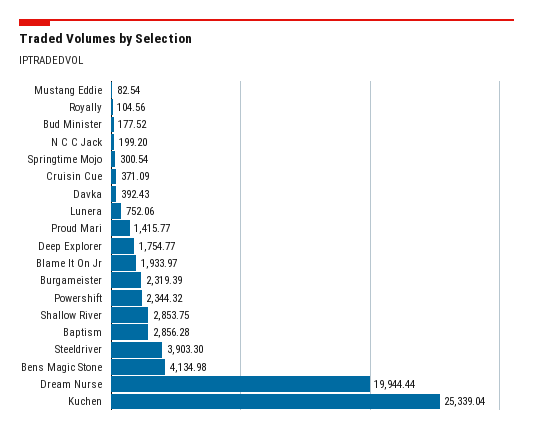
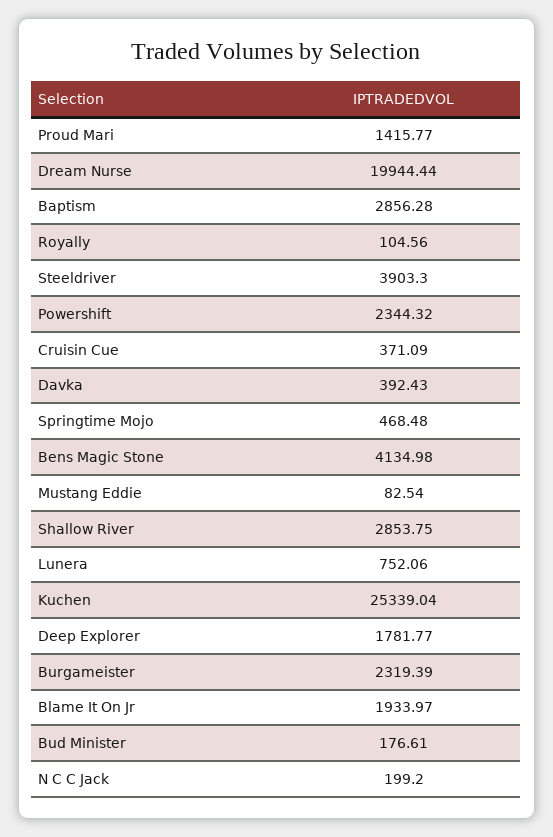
  {
    "Mustang Eddie": 82.54,
    "Royally": 104.56,
-   "Bud Minister": 177.52,
+   "Bud Minister": 176.61,
    "N C C Jack": 199.2,
-   "Springtime Mojo": 300.54,
+   "Springtime Mojo": 468.48,
    "Cruisin Cue": 371.09,
    "Davka": 392.43,
    "Lunera": 752.06,
    "Proud Mari": 1415.77,
-   "Deep Explorer": 1754.77,
+   "Deep Explorer": 1781.77,
    "Blame It On Jr": 1933.97,
    "Burgameister": 2319.39,
    "Powershift": 2344.32,
    "Shallow River": 2853.75,
    "Baptism": 2856.28,
    "Steeldriver": 3903.3,
    "Bens Magic Stone": 4134.98,
    "Dream Nurse": 19944.44,
    "Kuchen": 25339.04
  }

